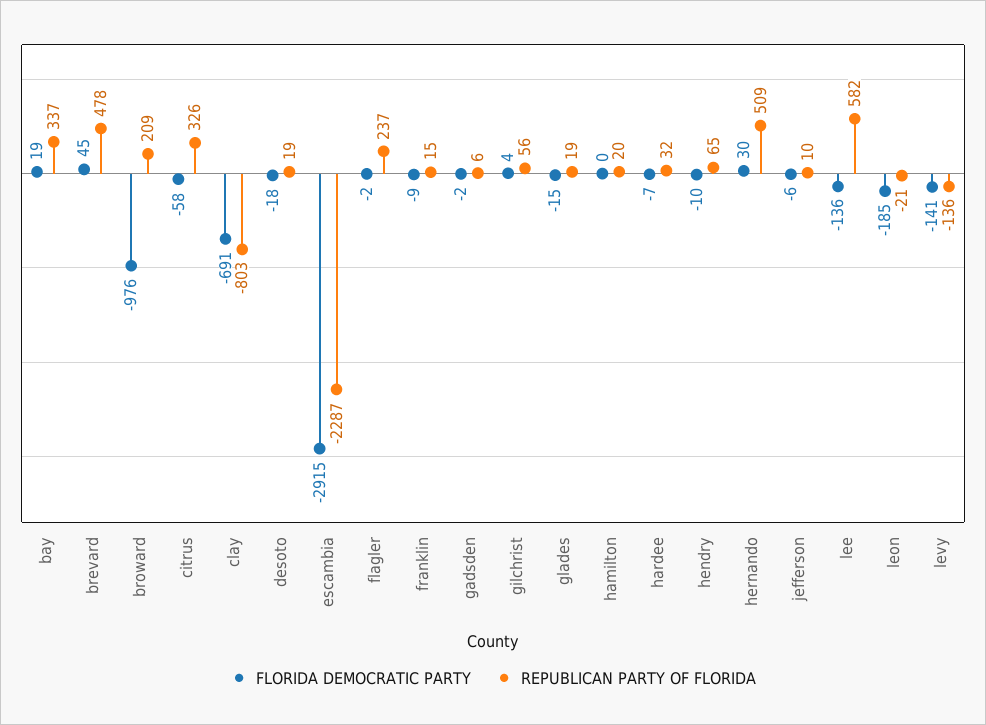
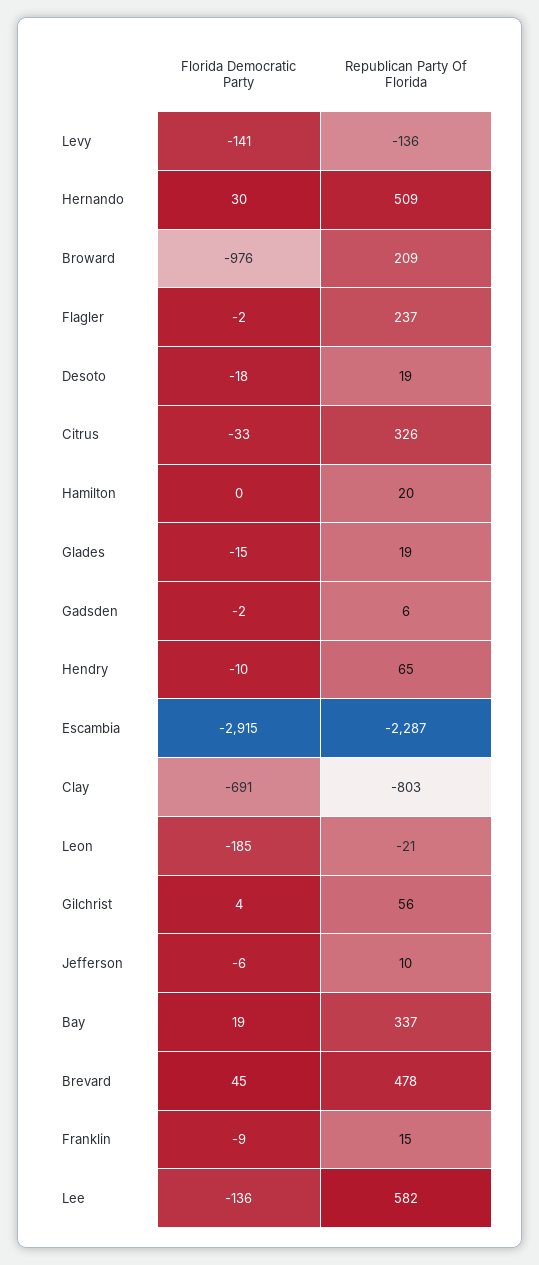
  {
    "FLORIDA DEMOCRATIC PARTY": {
      "bay": 19,
      "brevard": 45,
      "broward": -976,
-     "citrus": -58,
+     "citrus": -33,
      "clay": -691,
      "desoto": -18,
      "escambia": -2915,
      "flagler": -2,
      "franklin": -9,
      "gadsden": -2,
      "gilchrist": 4,
      "glades": -15,
      "hamilton": 0,
-     "hardee": -7,
      "hendry": -10,
      "hernando": 30,
      "jefferson": -6,
      "lee": -136,
      "leon": -185,
      "levy": -141
    },
    "REPUBLICAN PARTY OF FLORIDA": {
      "bay": 337,
      "brevard": 478,
      "broward": 209,
      "citrus": 326,
      "clay": -803,
      "desoto": 19,
      "escambia": -2287,
      "flagler": 237,
      "franklin": 15,
      "gadsden": 6,
      "gilchrist": 56,
      "glades": 19,
      "hamilton": 20,
-     "hardee": 32,
      "hendry": 65,
      "hernando": 509,
      "jefferson": 10,
      "lee": 582,
      "leon": -21,
      "levy": -136
    }
  }

